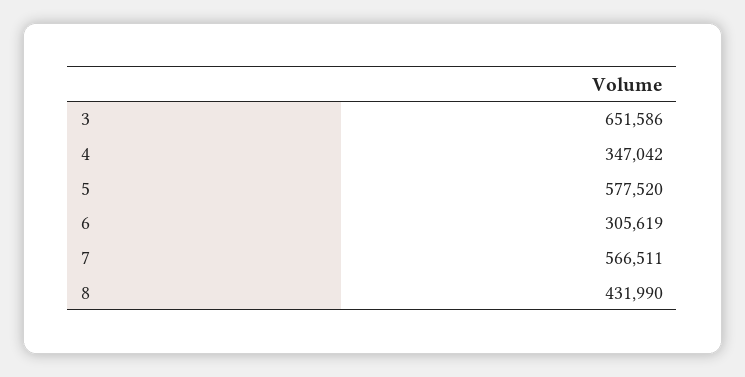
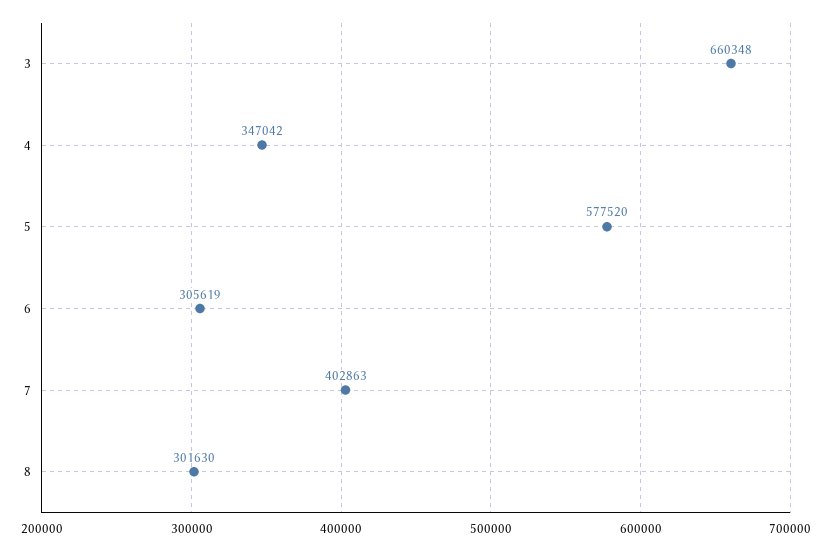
  {
-   "3": 651586,
+   "3": 660348,
    "4": 347042,
    "5": 577520,
    "6": 305619,
-   "7": 566511,
+   "7": 402863,
-   "8": 431990
+   "8": 301630
  }

